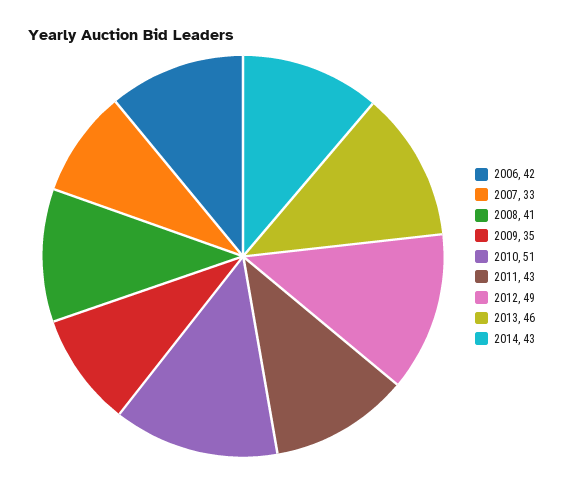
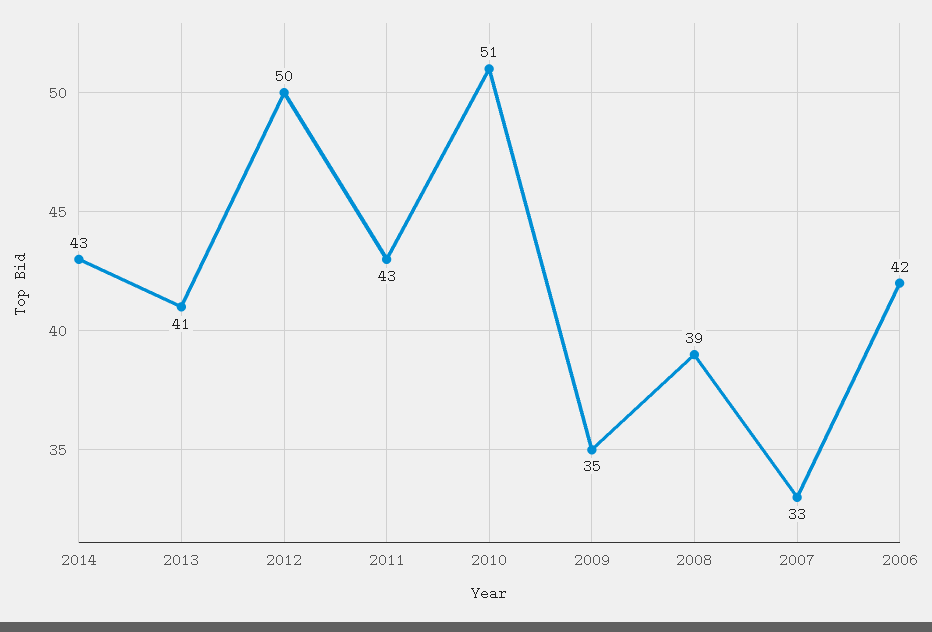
  {
    "2006": 42,
    "2007": 33,
-   "2008": 41,
+   "2008": 39,
    "2009": 35,
    "2010": 51,
    "2011": 43,
-   "2012": 49,
+   "2012": 50,
-   "2013": 46,
+   "2013": 41,
    "2014": 43
  }

